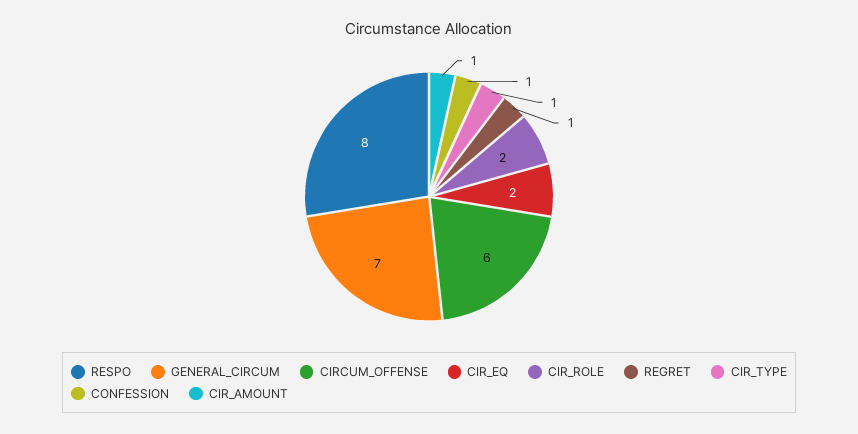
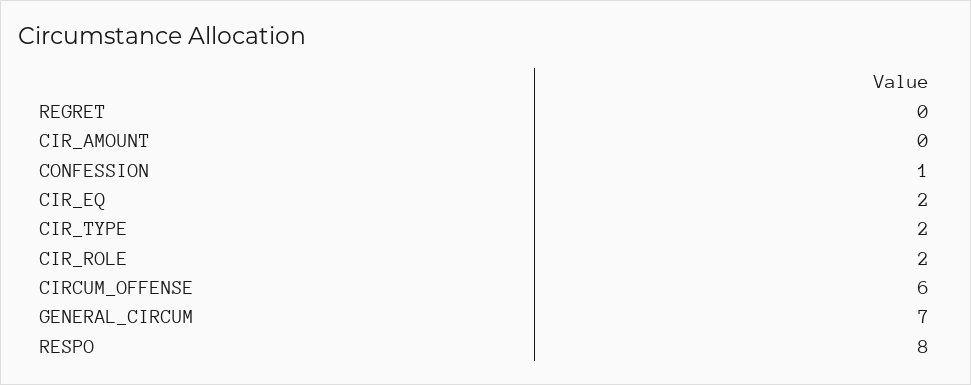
  {
    "RESPO": 8,
    "GENERAL_CIRCUM": 7,
    "CIRCUM_OFFENSE": 6,
    "CIR_EQ": 2,
    "CIR_ROLE": 2,
-   "REGRET": 1,
+   "REGRET": 0,
-   "CIR_TYPE": 1,
+   "CIR_TYPE": 2,
    "CONFESSION": 1,
-   "CIR_AMOUNT": 1
+   "CIR_AMOUNT": 0
  }

